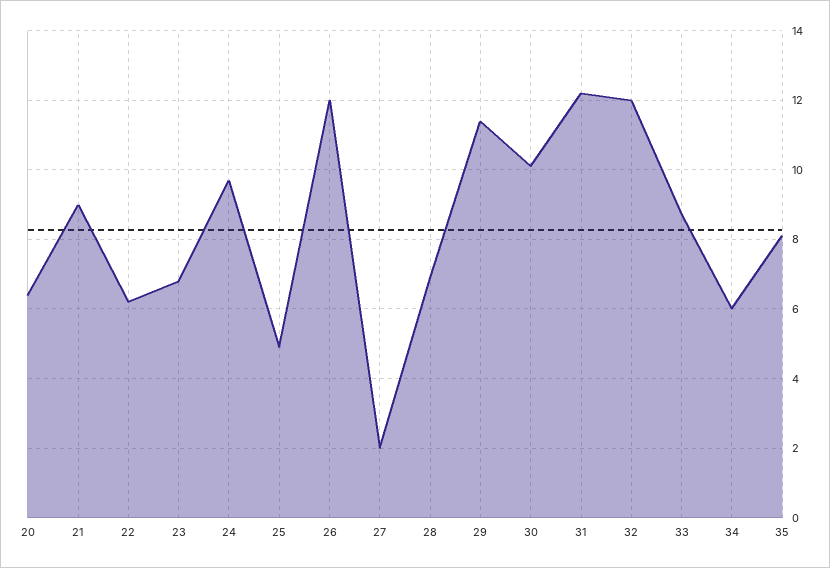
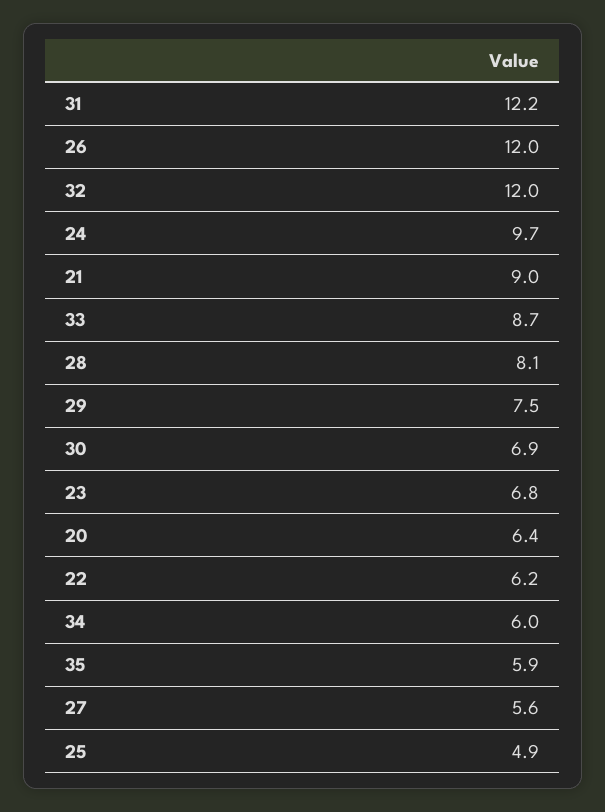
  {
    "20": 6.4,
    "21": 9,
    "22": 6.2,
    "23": 6.8,
    "24": 9.7,
    "25": 4.9,
    "26": 12,
-   "27": 2,
+   "27": 5.6,
-   "28": 7,
+   "28": 8.1,
-   "29": 11.5,
+   "29": 7.5,
-   "30": 10,
+   "30": 6.9,
    "31": 12.2,
    "32": 12,
    "33": 8.7,
    "34": 6,
-   "35": 8
+   "35": 5.9
  }

